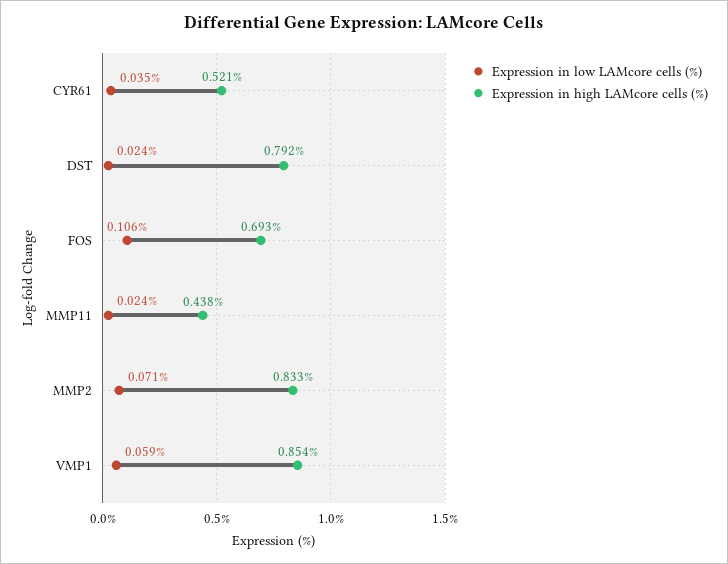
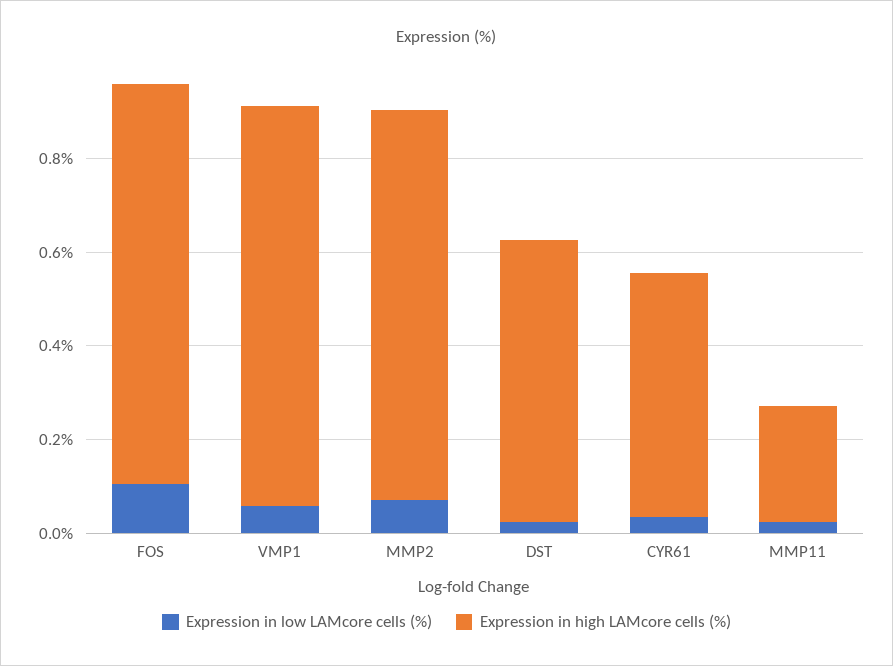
  {
    "Expression in low LAMcore cells (%)": {
      "CYR61": 0.035,
      "DST": 0.024,
      "FOS": 0.106,
      "MMP11": 0.024,
      "MMP2": 0.071,
      "VMP1": 0.059
    },
    "Expression in high LAMcore cells (%)": {
      "CYR61": 0.521,
-     "DST": 0.792,
+     "DST": 0.6,
-     "FOS": 0.693,
+     "FOS": 0.85,
-     "MMP11": 0.438,
+     "MMP11": 0.25,
      "MMP2": 0.833,
      "VMP1": 0.854
    }
  }

